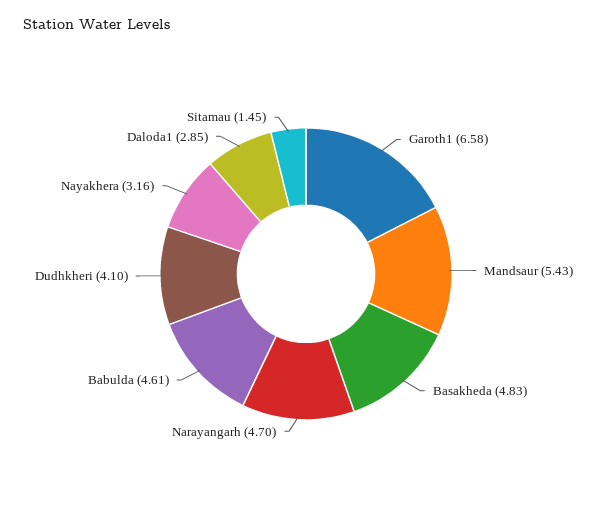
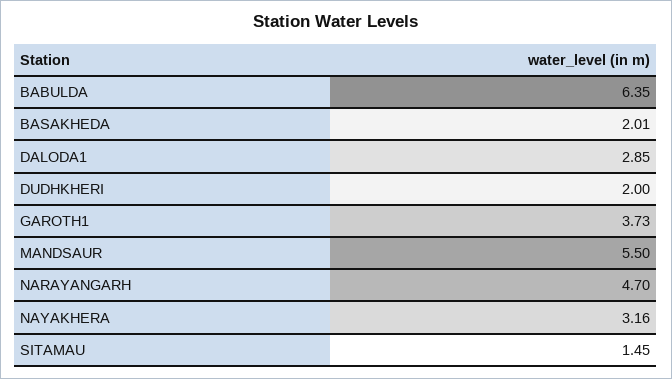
  {
-   "Garoth1": 6.58,
+   "Garoth1": 3.73,
-   "Mandsaur": 5.43,
+   "Mandsaur": 5.5,
-   "Basakheda": 4.83,
+   "Basakheda": 2.01,
    "Narayangarh": 4.7,
-   "Babulda": 4.61,
+   "Babulda": 6.35,
-   "Dudhkheri": 4.1,
+   "Dudhkheri": 2,
    "Nayakhera": 3.16,
    "Daloda1": 2.85,
    "Sitamau": 1.45
  }

